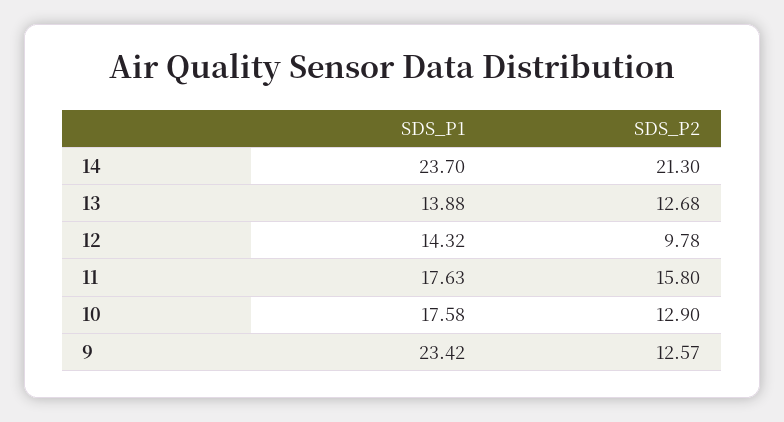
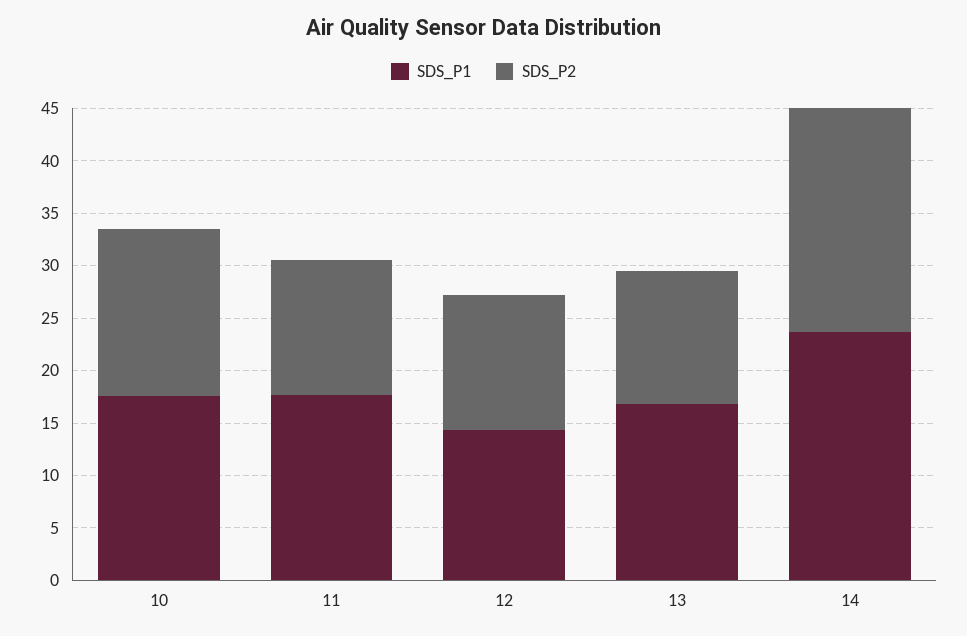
  {
    "SDS_P1": {
      "14": 23.7,
-     "13": 13.88,
+     "13": 17,
      "12": 14.32,
      "11": 17.63,
-     "10": 17.58,
+     "10": 17.58
-     "9": 23.42
    },
    "SDS_P2": {
      "14": 21.3,
      "13": 12.68,
-     "12": 9.78,
+     "12": 13,
-     "11": 15.8,
+     "11": 13,
-     "10": 12.9,
+     "10": 16
-     "9": 12.57
    }
  }

